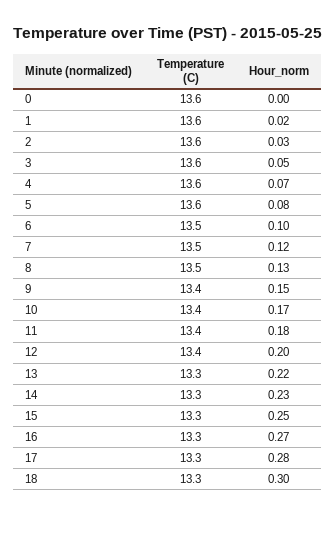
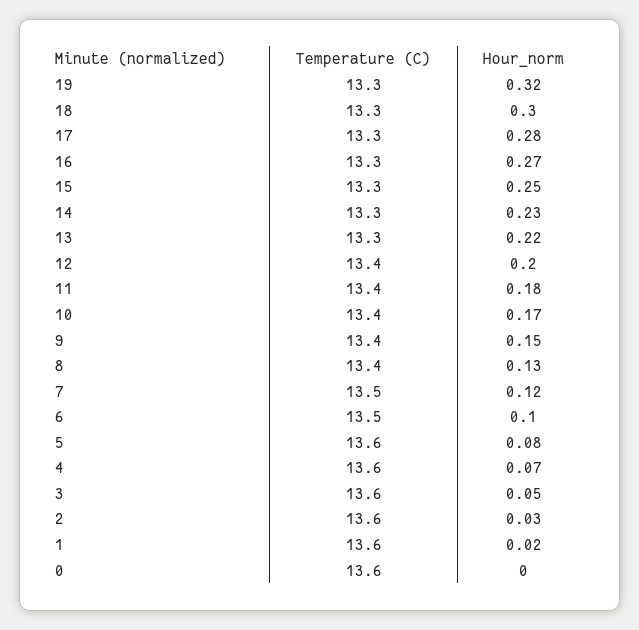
  {
    "Temperature (C)": {
      "0": 13.6,
      "1": 13.6,
      "2": 13.6,
      "3": 13.6,
      "4": 13.6,
      "5": 13.6,
      "6": 13.5,
      "7": 13.5,
-     "8": 13.5,
+     "8": 13.4,
      "9": 13.4,
      "10": 13.4,
      "11": 13.4,
      "12": 13.4,
      "13": 13.3,
      "14": 13.3,
      "15": 13.3,
      "16": 13.3,
      "17": 13.3,
-     "18": 13.3
+     "18": 13.3,
+     "19": 13.3
    },
    "Hour_norm": {
      "0": 0,
      "1": 0.02,
      "2": 0.03,
      "3": 0.05,
      "4": 0.07,
      "5": 0.08,
      "6": 0.1,
      "7": 0.12,
      "8": 0.13,
      "9": 0.15,
      "10": 0.17,
      "11": 0.18,
      "12": 0.2,
      "13": 0.22,
      "14": 0.23,
      "15": 0.25,
      "16": 0.27,
      "17": 0.28,
-     "18": 0.3
+     "18": 0.3,
+     "19": 0.32
    }
  }

